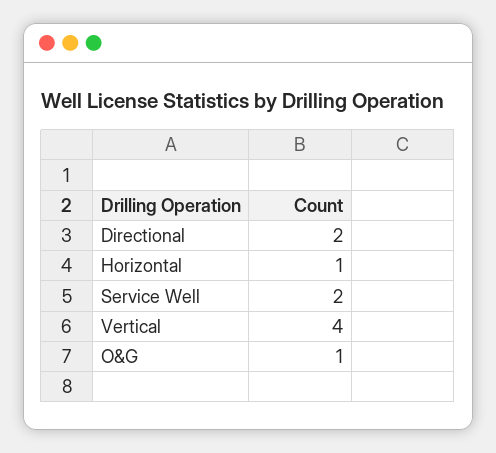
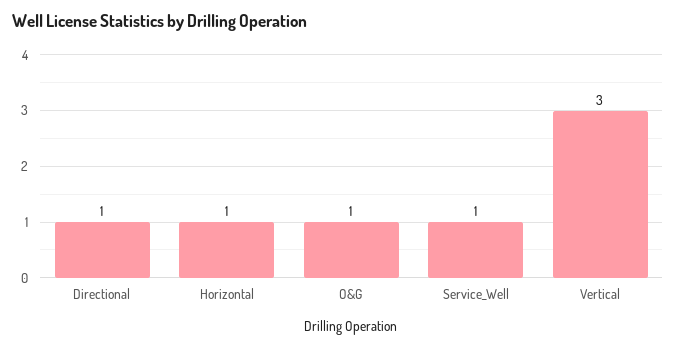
  {
-   "Directional": 2,
+   "Directional": 1,
    "Horizontal": 1,
-   "Service Well": 2,
+   "Service Well": 1,
-   "Vertical": 4,
+   "Vertical": 3,
    "O&G": 1
  }

